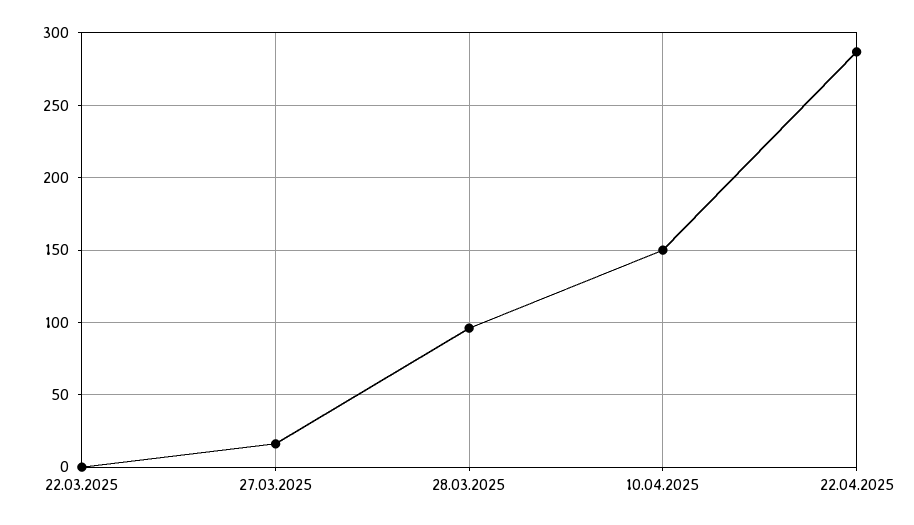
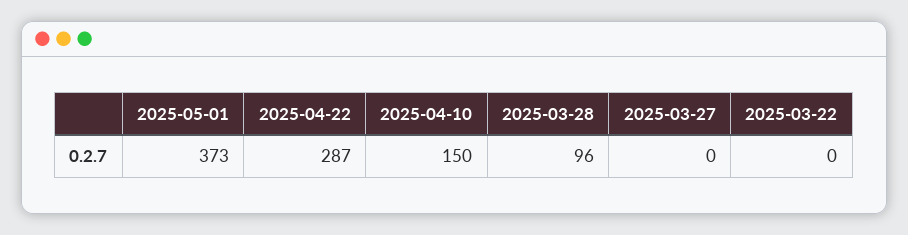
  {
    "22.03.2025": 0,
-   "27.03.2025": 15,
+   "27.03.2025": 0,
    "28.03.2025": 96,
    "10.04.2025": 150,
-   "22.04.2025": 287
+   "22.04.2025": 287,
+   "2025-05-01": 373
  }

